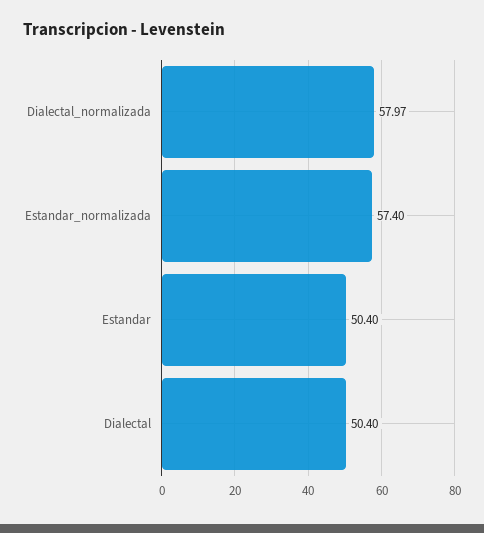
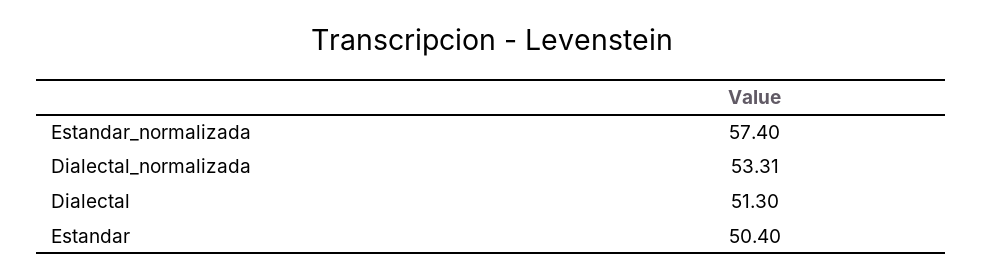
  {
-   "Dialectal_normalizada": 57.97,
+   "Dialectal_normalizada": 53.31,
    "Estandar_normalizada": 57.4,
    "Estandar": 50.4,
-   "Dialectal": 50.4
+   "Dialectal": 51.3
  }

